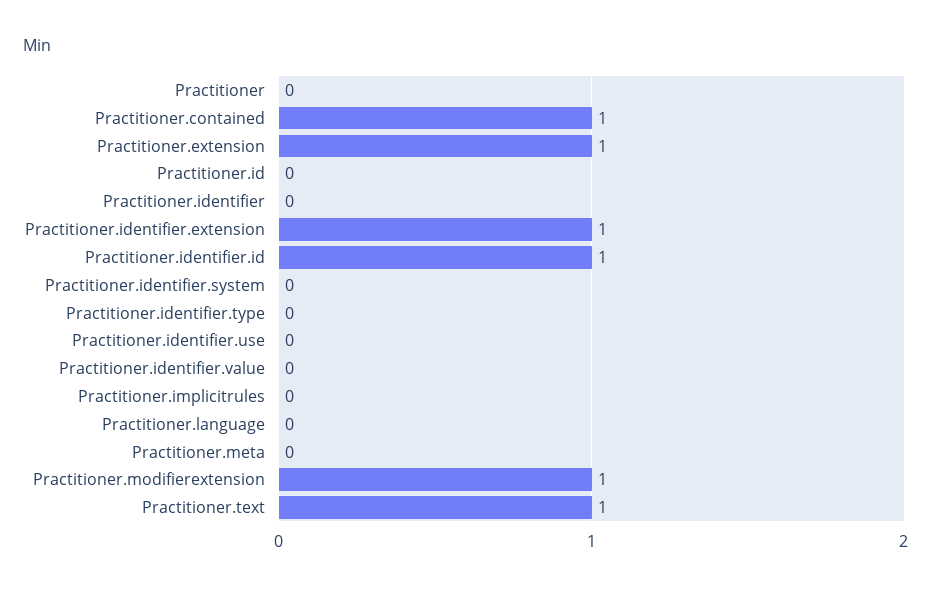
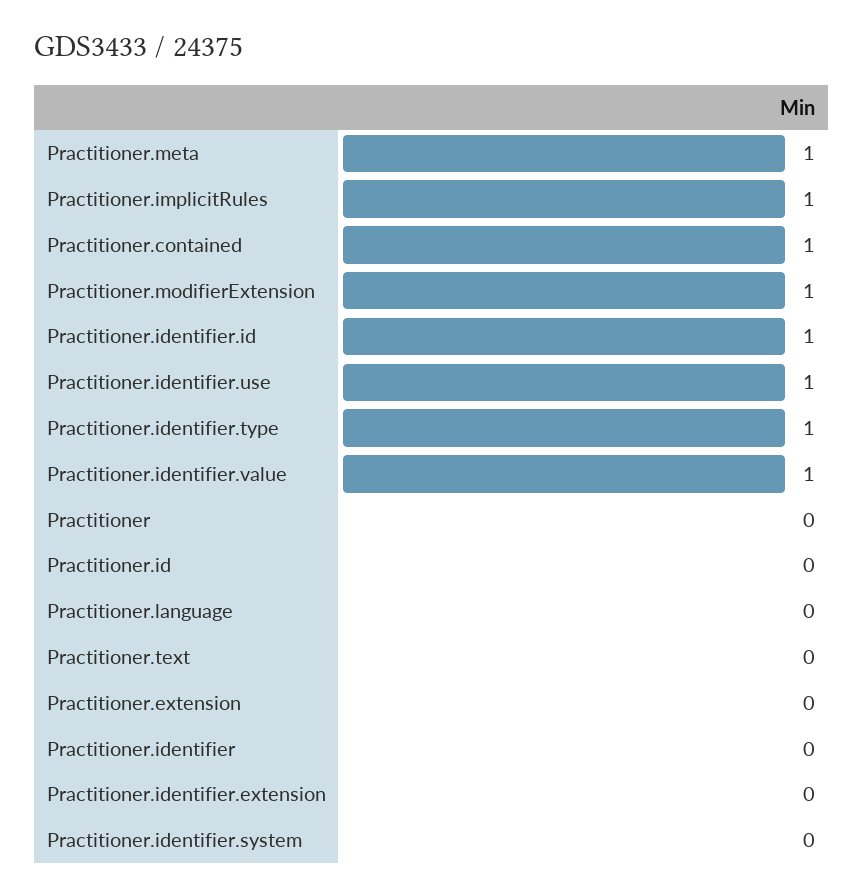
  {
    "Practitioner": 0,
    "Practitioner.contained": 1,
-   "Practitioner.extension": 1,
+   "Practitioner.extension": 0,
    "Practitioner.id": 0,
    "Practitioner.identifier": 0,
-   "Practitioner.identifier.extension": 1,
+   "Practitioner.identifier.extension": 0,
    "Practitioner.identifier.id": 1,
    "Practitioner.identifier.system": 0,
-   "Practitioner.identifier.type": 0,
+   "Practitioner.identifier.type": 1,
-   "Practitioner.identifier.use": 0,
+   "Practitioner.identifier.use": 1,
-   "Practitioner.identifier.value": 0,
+   "Practitioner.identifier.value": 1,
-   "Practitioner.implicitrules": 0,
+   "Practitioner.implicitrules": 1,
    "Practitioner.language": 0,
-   "Practitioner.meta": 0,
+   "Practitioner.meta": 1,
    "Practitioner.modifierextension": 1,
-   "Practitioner.text": 1
+   "Practitioner.text": 0
  }

